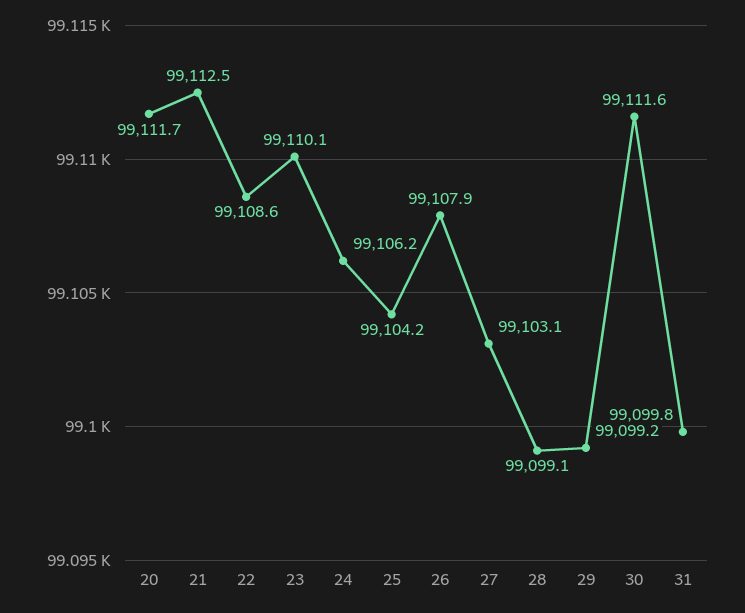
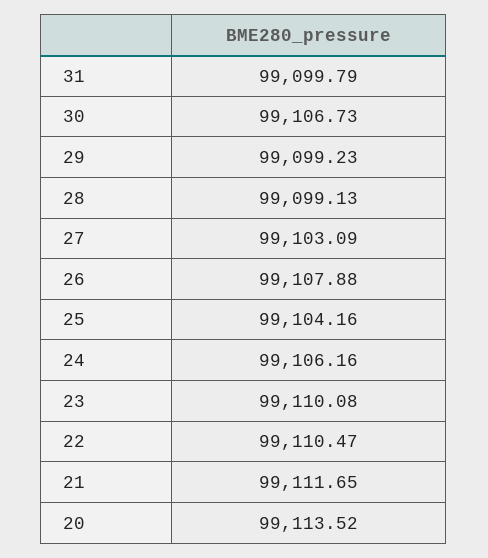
  {
-   "20": 99111.7,
+   "20": 99113.52,
-   "21": 99112.5,
+   "21": 99111.65,
-   "22": 99108.6,
+   "22": 99110.47,
    "23": 99110.08,
    "24": 99106.16,
    "25": 99104.16,
    "26": 99107.88,
    "27": 99103.09,
    "28": 99099.13,
    "29": 99099.23,
-   "30": 99111.6,
+   "30": 99106.73,
    "31": 99099.79
  }

